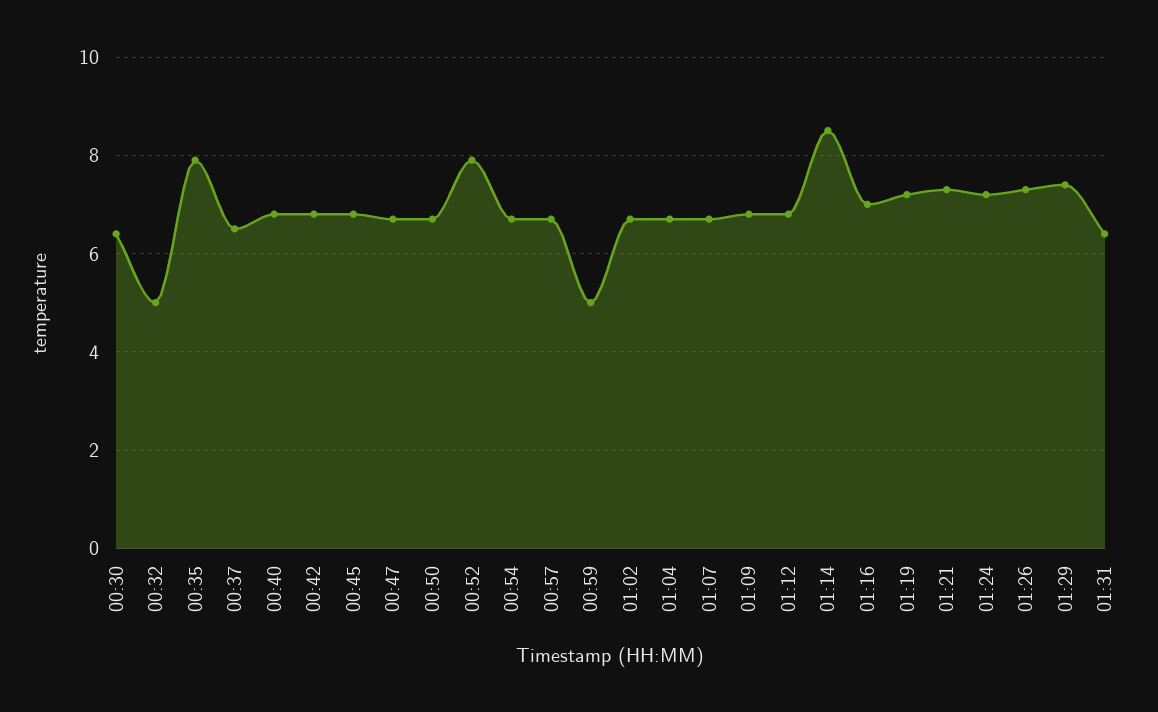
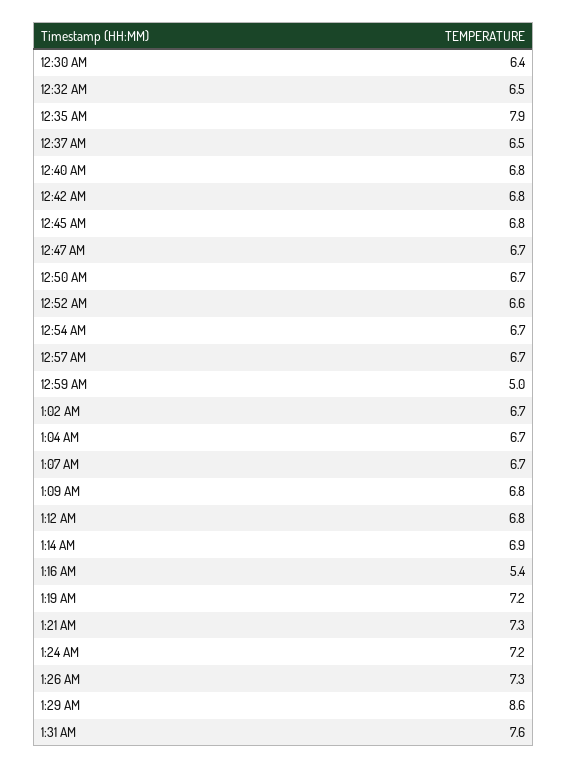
  {
    "00:30": 6.4,
-   "00:32": 5,
+   "00:32": 6.5,
    "00:35": 7.9,
    "00:37": 6.5,
    "00:40": 6.8,
    "00:42": 6.8,
    "00:45": 6.8,
    "00:47": 6.7,
    "00:50": 6.7,
-   "00:52": 8,
+   "00:52": 6.6,
    "00:54": 6.7,
    "00:57": 6.7,
    "00:59": 5,
    "01:02": 6.7,
    "01:04": 6.7,
    "01:07": 6.7,
    "01:09": 6.8,
    "01:12": 6.8,
-   "01:14": 8.5,
+   "01:14": 6.9,
-   "01:16": 7,
+   "01:16": 5.4,
    "01:19": 7.2,
    "01:21": 7.3,
    "01:24": 7.2,
    "01:26": 7.3,
-   "01:29": 7.5,
+   "01:29": 8.6,
-   "01:31": 6.5
+   "01:31": 7.6
  }

